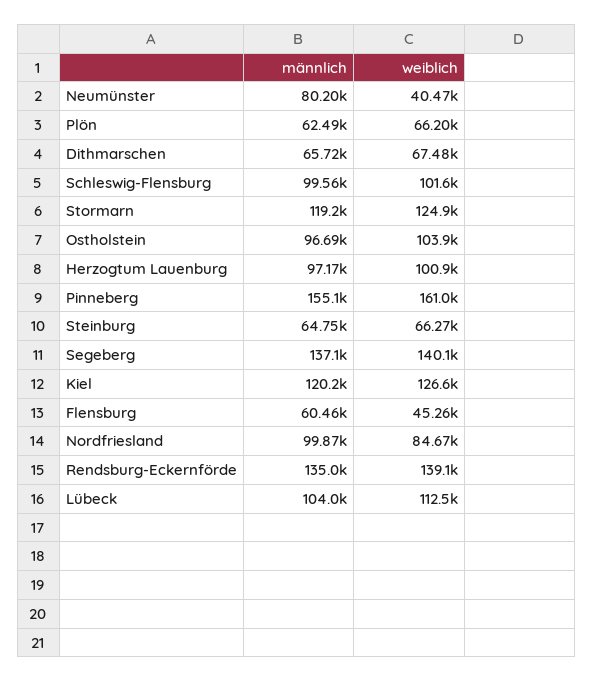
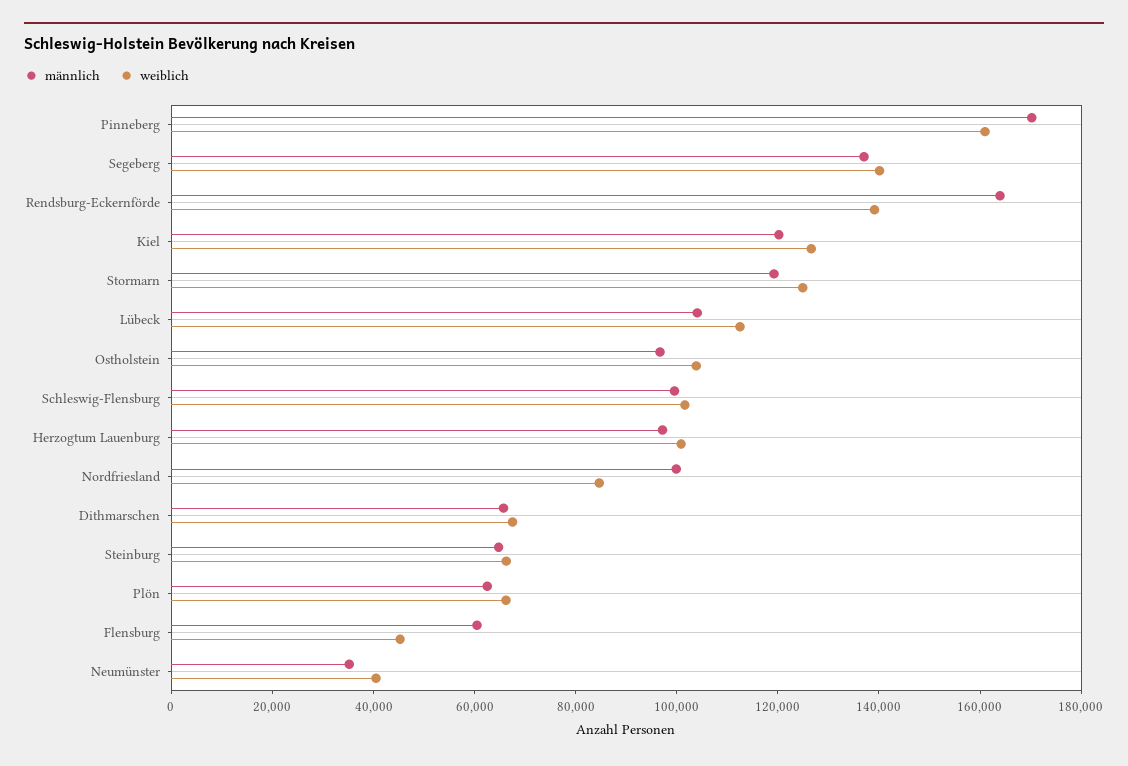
  {
    "männlich": {
-     "Neumünster": 80200,
+     "Neumünster": 35000,
      "Plön": 62490,
      "Dithmarschen": 65720,
      "Schleswig-Flensburg": 99560,
      "Stormarn": 119200,
      "Ostholstein": 96690,
      "Herzogtum Lauenburg": 97170,
-     "Pinneberg": 155100,
+     "Pinneberg": 170000,
      "Steinburg": 64750,
      "Segeberg": 137100,
      "Kiel": 120200,
      "Flensburg": 60460,
      "Nordfriesland": 99870,
-     "Rendsburg-Eckernförde": 135000,
+     "Rendsburg-Eckernförde": 165000,
      "Lübeck": 104000
    },
    "weiblich": {
      "Neumünster": 40470,
      "Plön": 66200,
      "Dithmarschen": 67480,
      "Schleswig-Flensburg": 101600,
      "Stormarn": 124900,
      "Ostholstein": 103900,
      "Herzogtum Lauenburg": 100900,
      "Pinneberg": 161000,
      "Steinburg": 66270,
      "Segeberg": 140100,
      "Kiel": 126600,
      "Flensburg": 45260,
      "Nordfriesland": 84670,
      "Rendsburg-Eckernförde": 139100,
      "Lübeck": 112500
    }
  }

